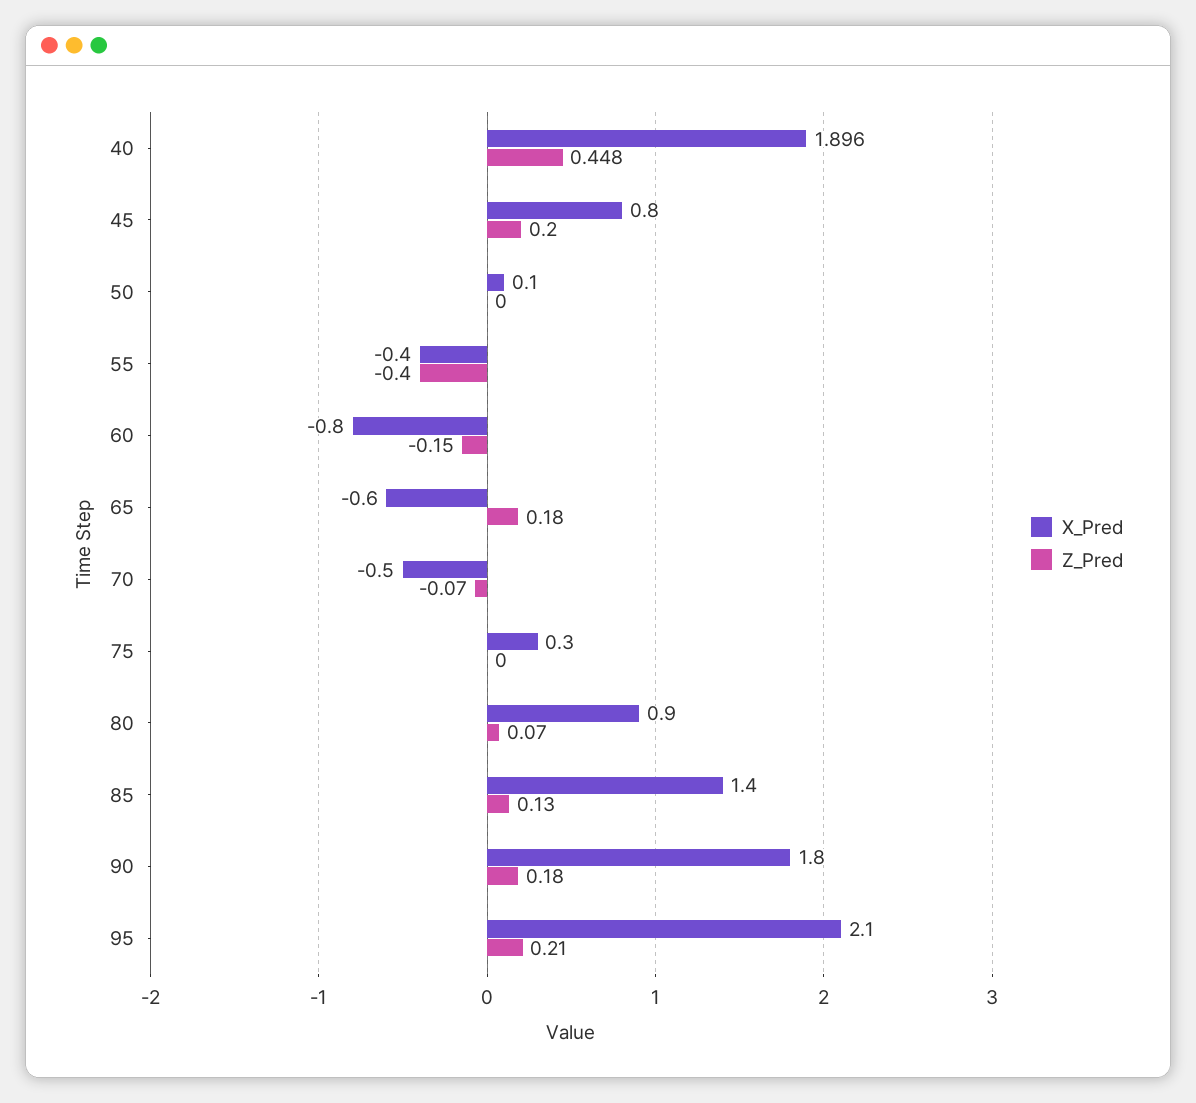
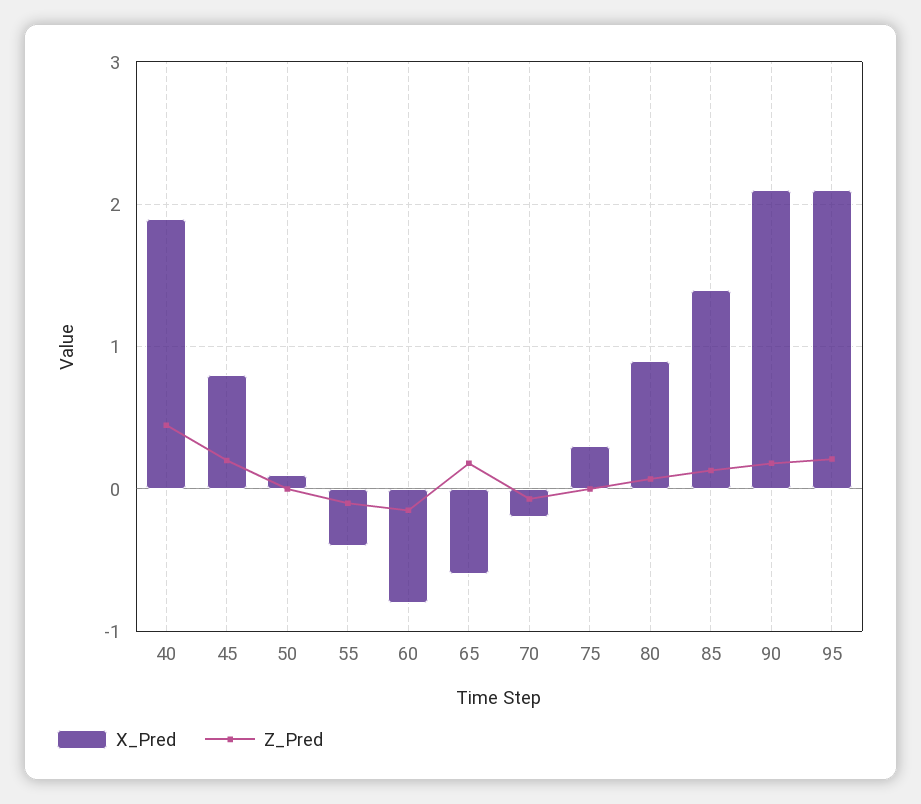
  {
    "X_Pred": {
      "40": 1.896,
      "45": 0.8,
      "50": 0.1,
      "55": -0.4,
      "60": -0.8,
      "65": -0.6,
-     "70": -0.5,
+     "70": -0.2,
      "75": 0.3,
      "80": 0.9,
      "85": 1.4,
-     "90": 1.8,
+     "90": 2.1,
      "95": 2.1
    },
    "Z_Pred": {
      "40": 0.448,
      "45": 0.2,
      "50": 0,
-     "55": -0.4,
+     "55": -0.1,
      "60": -0.15,
      "65": 0.18,
      "70": -0.07,
      "75": 0,
      "80": 0.07,
      "85": 0.13,
      "90": 0.18,
      "95": 0.21
    }
  }

